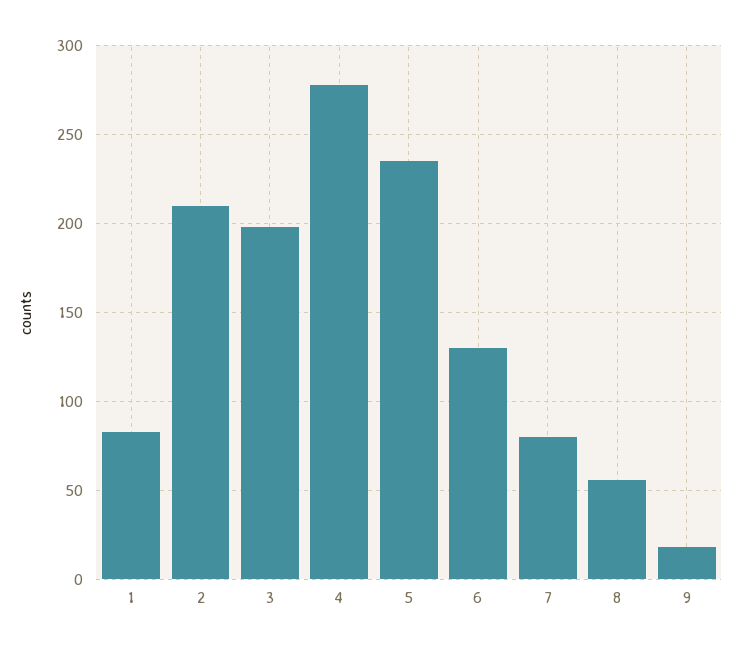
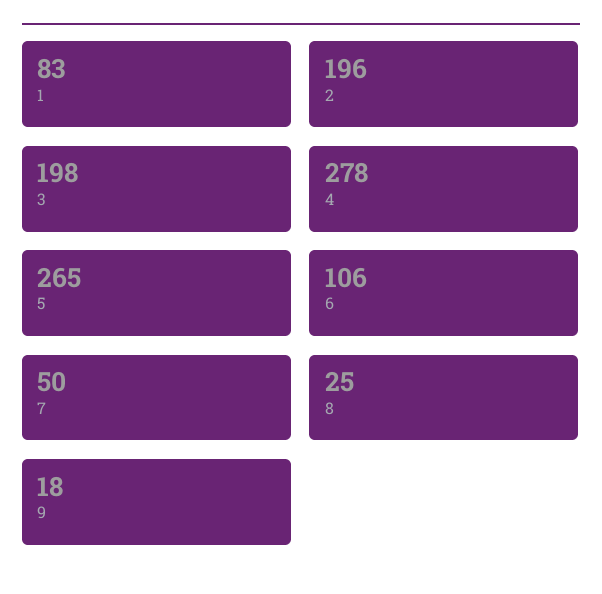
  {
    "1": 83,
-   "2": 210,
+   "2": 196,
    "3": 198,
    "4": 278,
-   "5": 235,
+   "5": 265,
-   "6": 130,
+   "6": 106,
-   "7": 80,
+   "7": 50,
-   "8": 55,
+   "8": 25,
    "9": 18
  }

